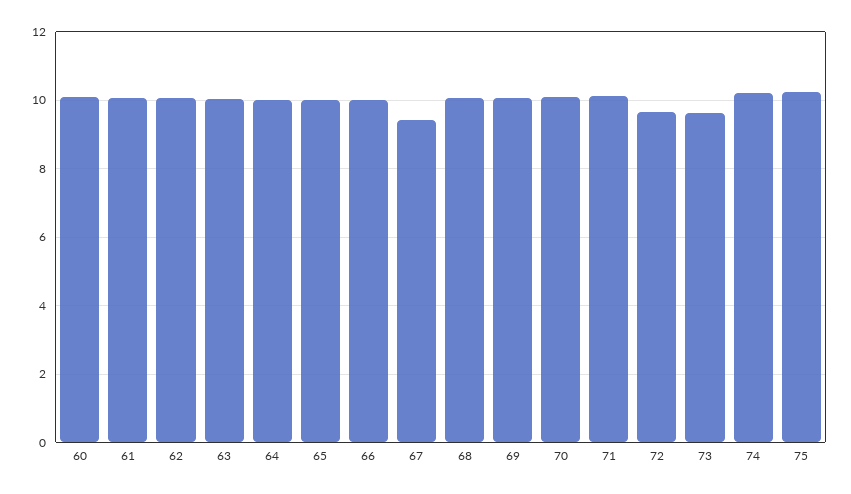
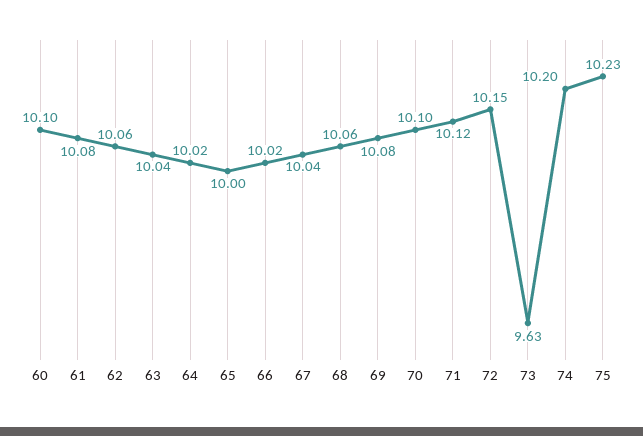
  {
    "60": 10.1,
    "61": 10.08,
    "62": 10.06,
    "63": 10.04,
    "64": 10.02,
    "65": 10,
    "66": 10.02,
-   "67": 9.4,
+   "67": 10.04,
    "68": 10.06,
    "69": 10.08,
    "70": 10.1,
    "71": 10.12,
-   "72": 9.6,
+   "72": 10.15,
    "73": 9.63,
    "74": 10.2,
    "75": 10.23
  }

